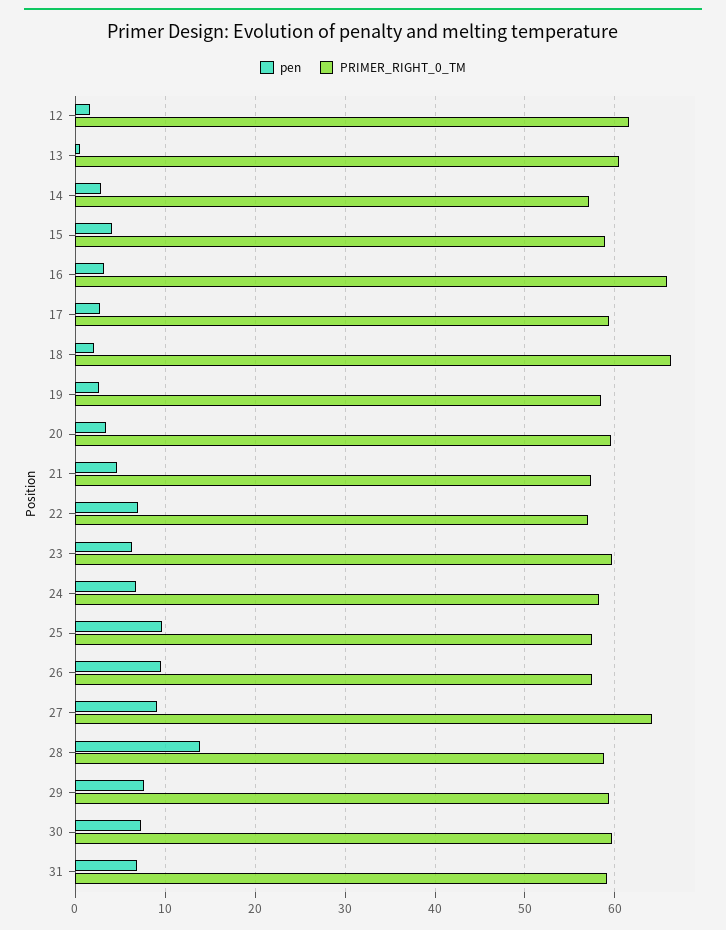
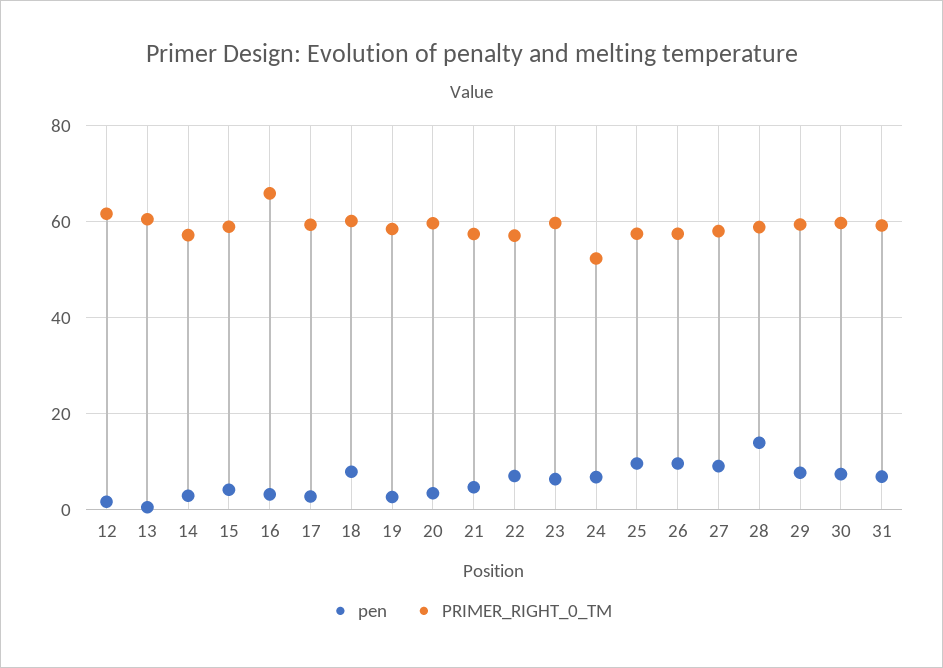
  {
    "pen": {
      "12": 2,
      "13": 0,
      "14": 3,
      "15": 4,
      "16": 3,
      "17": 3,
-     "18": 2,
+     "18": 8,
      "19": 3,
      "20": 3,
      "21": 5,
      "22": 7,
      "23": 6,
      "24": 7,
      "25": 10,
      "26": 10,
      "27": 9,
      "28": 14,
      "29": 8,
      "30": 7,
      "31": 7
    },
    "PRIMER_RIGHT_0_TM": {
      "12": 62,
      "13": 60,
      "14": 57,
      "15": 59,
      "16": 66,
      "17": 59,
-     "18": 66,
+     "18": 60,
      "19": 58,
      "20": 60,
      "21": 57,
      "22": 57,
      "23": 60,
-     "24": 58,
+     "24": 52,
      "25": 57,
      "26": 57,
-     "27": 64,
+     "27": 58,
      "28": 59,
      "29": 59,
      "30": 60,
      "31": 59
    }
  }

